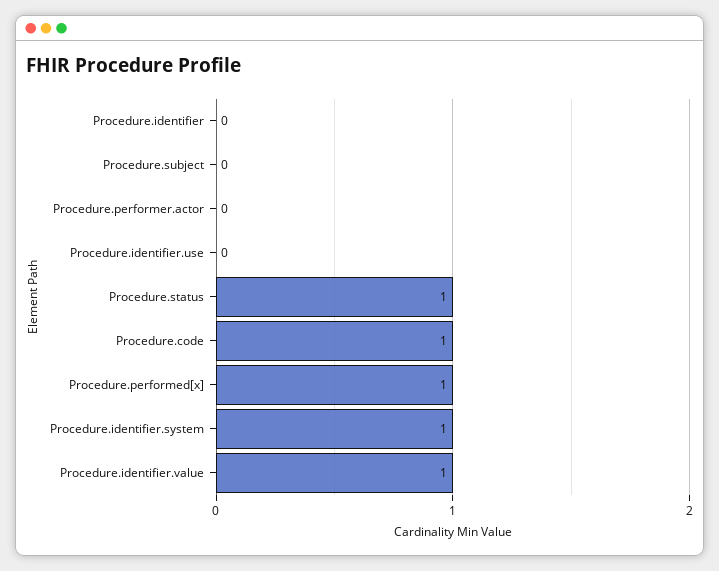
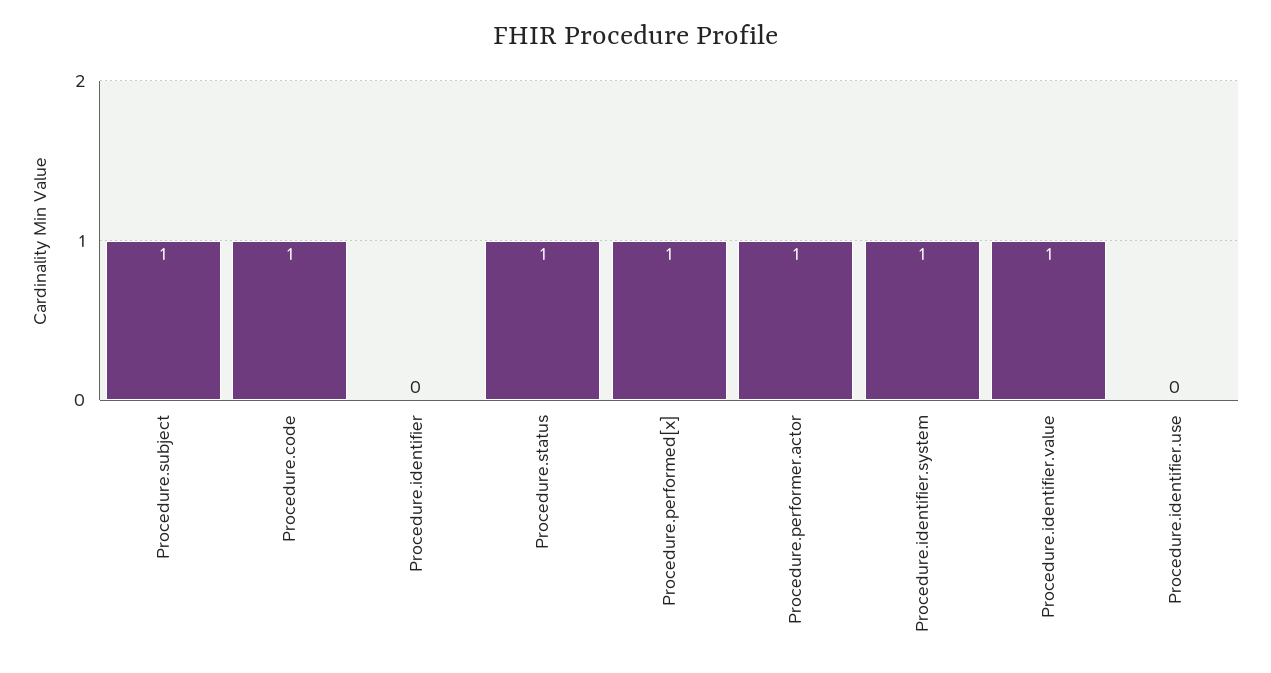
  {
    "Procedure.identifier": 0,
-   "Procedure.subject": 0,
+   "Procedure.subject": 1,
-   "Procedure.performer.actor": 0,
+   "Procedure.performer.actor": 1,
    "Procedure.identifier.use": 0,
    "Procedure.status": 1,
    "Procedure.code": 1,
    "Procedure.performed[x]": 1,
    "Procedure.identifier.system": 1,
    "Procedure.identifier.value": 1
  }

